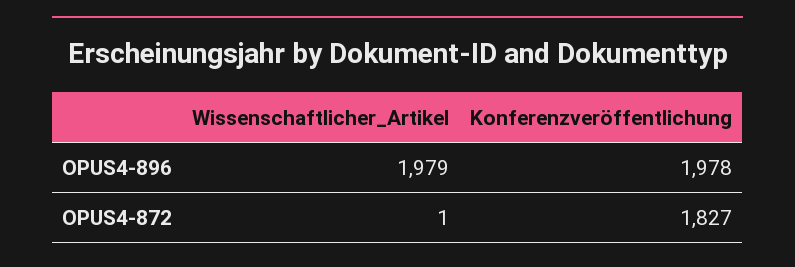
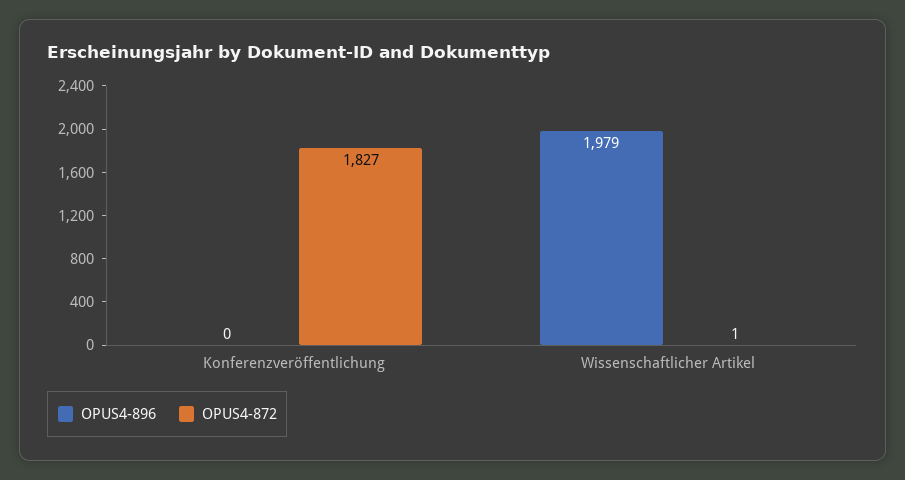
  {
    "OPUS4-896": {
      "Wissenschaftlicher_Artikel": 1979,
-     "Konferenzveröffentlichung": 1978
+     "Konferenzveröffentlichung": 0
    },
    "OPUS4-872": {
      "Wissenschaftlicher_Artikel": 1,
      "Konferenzveröffentlichung": 1827
    }
  }

